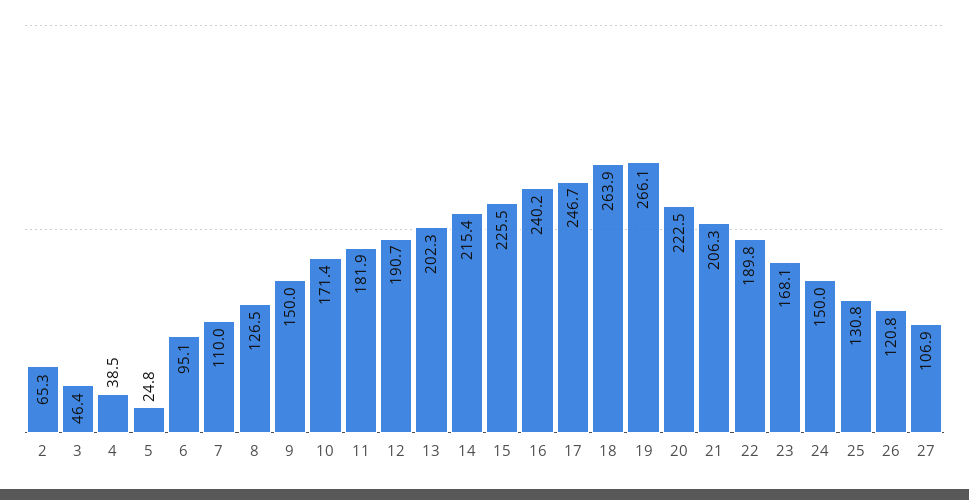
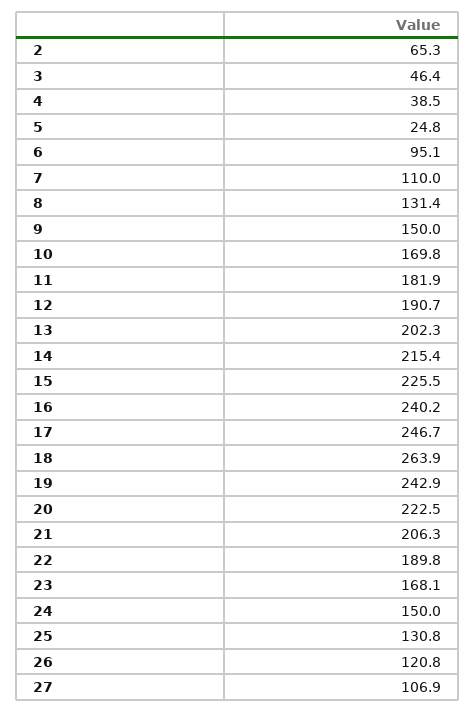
  {
    "2": 65.3,
    "3": 46.4,
    "4": 38.5,
    "5": 24.8,
    "6": 95.1,
    "7": 110,
-   "8": 126.5,
+   "8": 131.4,
    "9": 150,
-   "10": 171.4,
+   "10": 169.8,
    "11": 181.9,
    "12": 190.7,
    "13": 202.3,
    "14": 215.4,
    "15": 225.5,
    "16": 240.2,
    "17": 246.7,
    "18": 263.9,
-   "19": 266.1,
+   "19": 242.9,
    "20": 222.5,
    "21": 206.3,
    "22": 189.8,
    "23": 168.1,
    "24": 150,
    "25": 130.8,
    "26": 120.8,
    "27": 106.9
  }

